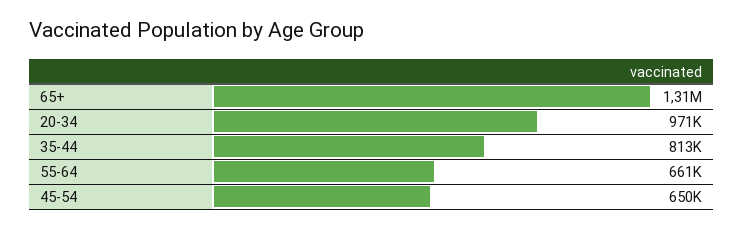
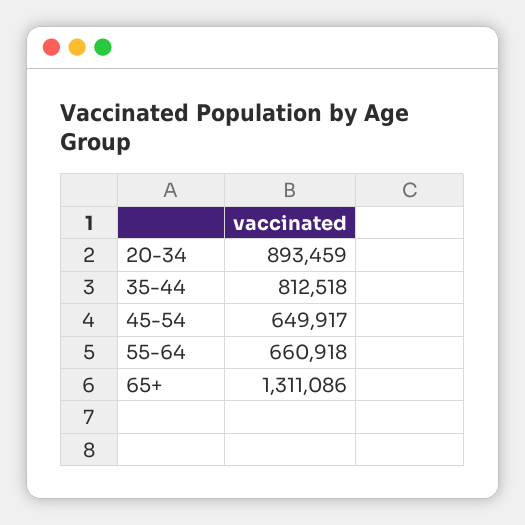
  {
    "65+": 1311086,
-   "20-34": 971000,
+   "20-34": 893459,
    "35-44": 812518,
    "55-64": 660918,
    "45-54": 649917
  }

